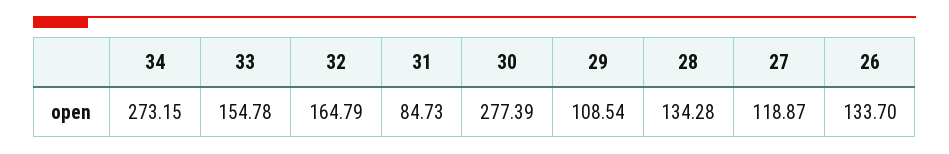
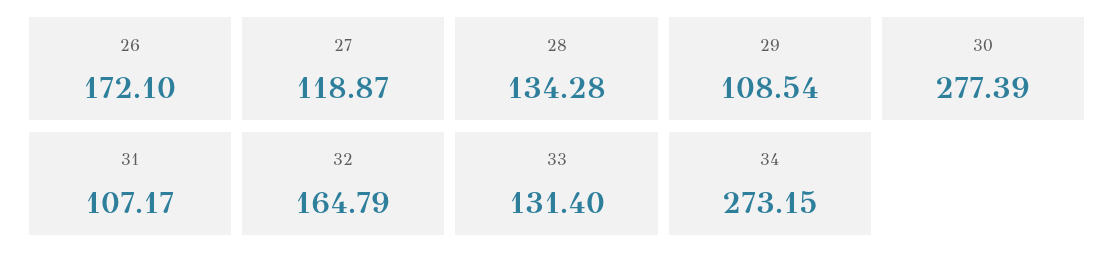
  {
    "34": 273.15,
-   "33": 154.78,
+   "33": 131.4,
    "32": 164.79,
-   "31": 84.73,
+   "31": 107.17,
    "30": 277.39,
    "29": 108.54,
    "28": 134.28,
    "27": 118.87,
-   "26": 133.7
+   "26": 172.1
  }

